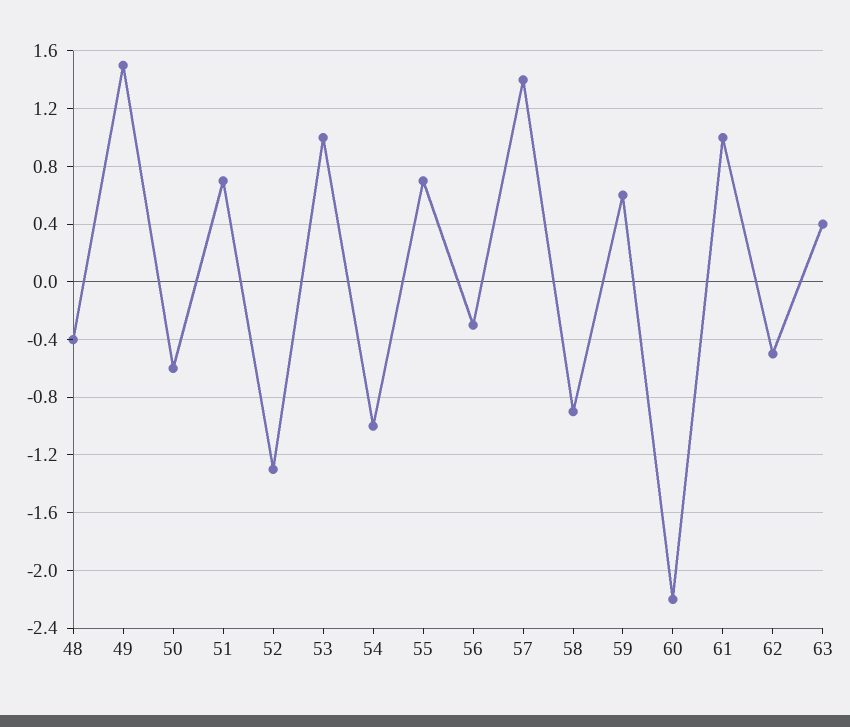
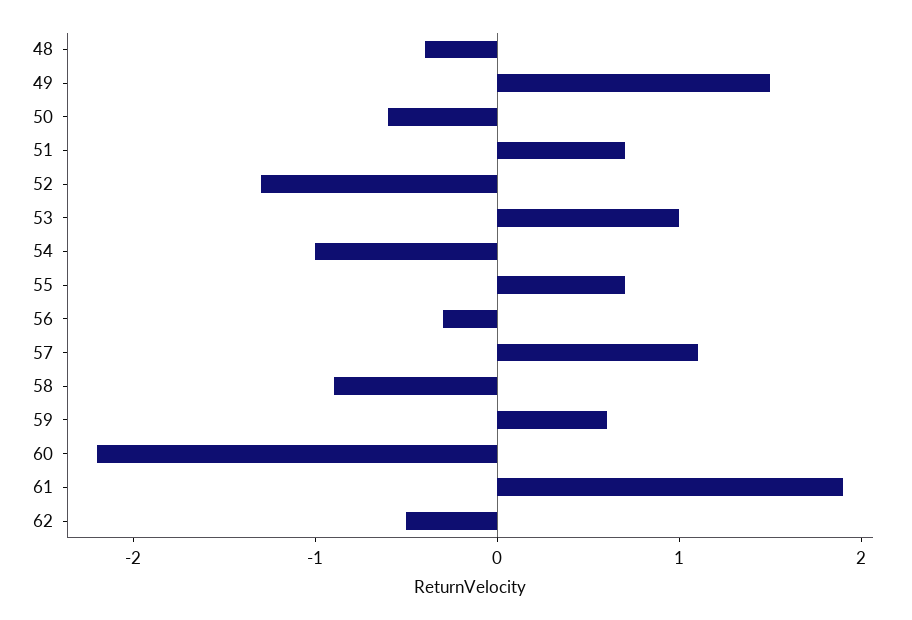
  {
    "48": -0.4,
    "49": 1.5,
    "50": -0.6,
    "51": 0.7,
    "52": -1.3,
    "53": 1,
    "54": -1,
    "55": 0.7,
    "56": -0.3,
-   "57": 1.4,
+   "57": 1.1,
    "58": -0.9,
    "59": 0.6,
    "60": -2.2,
-   "61": 1,
+   "61": 1.9,
-   "62": -0.5,
+   "62": -0.5
-   "63": 0.4
  }

